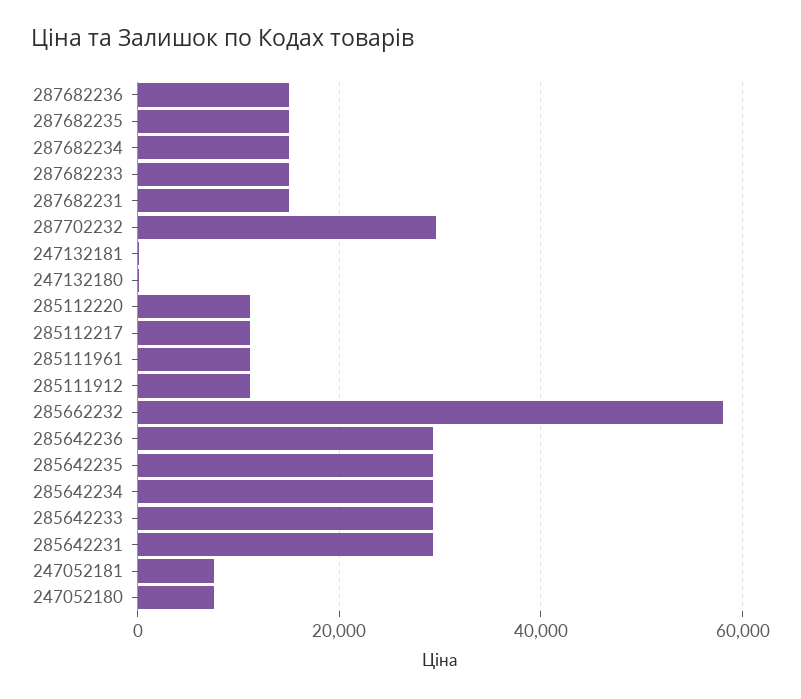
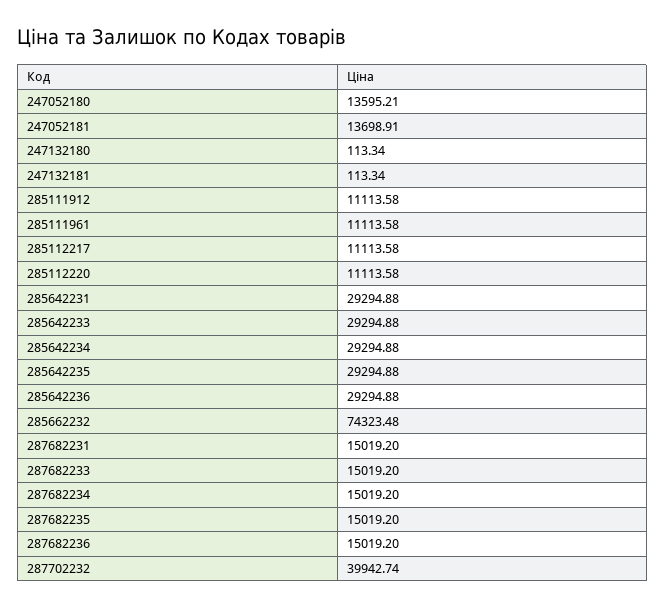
  {
    "287682236": 15019.2,
    "287682235": 15019.2,
    "287682234": 15019.2,
    "287682233": 15019.2,
    "287682231": 15019.2,
-   "287702232": 30000,
+   "287702232": 39942.74,
    "247132181": 113.34,
    "247132180": 113.34,
    "285112220": 11113.58,
    "285112217": 11113.58,
    "285111961": 11113.58,
    "285111912": 11113.58,
-   "285662232": 58000,
+   "285662232": 74323.48,
    "285642236": 29294.88,
    "285642235": 29294.88,
    "285642234": 29294.88,
    "285642233": 29294.88,
    "285642231": 29294.88,
-   "247052181": 8000,
+   "247052181": 13698.91,
-   "247052180": 8000
+   "247052180": 13595.21
  }

